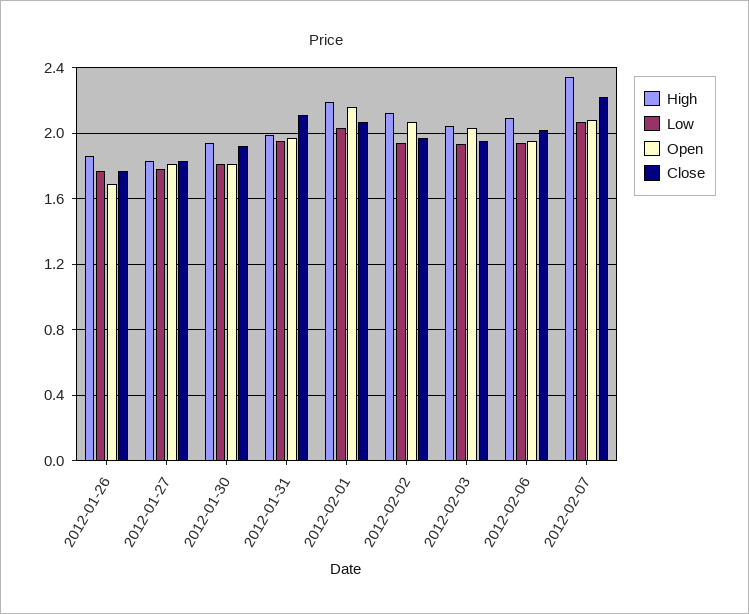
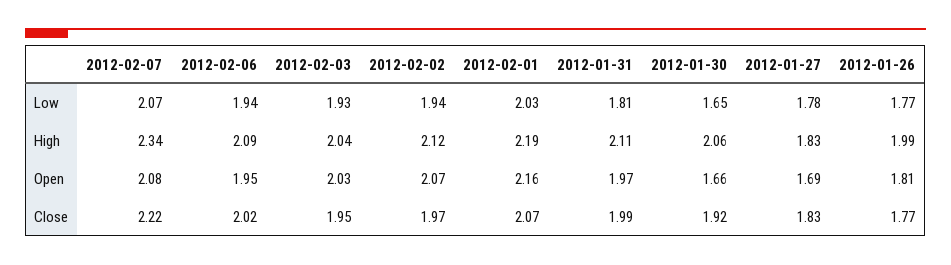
  {
    "High": {
-     "2012-01-26": 1.85,
+     "2012-01-26": 1.99,
      "2012-01-27": 1.83,
-     "2012-01-30": 1.95,
+     "2012-01-30": 2.06,
-     "2012-01-31": 2,
+     "2012-01-31": 2.11,
      "2012-02-01": 2.19,
      "2012-02-02": 2.12,
      "2012-02-03": 2.04,
      "2012-02-06": 2.09,
      "2012-02-07": 2.34
    },
    "Low": {
      "2012-01-26": 1.77,
      "2012-01-27": 1.78,
-     "2012-01-30": 1.8,
+     "2012-01-30": 1.65,
-     "2012-01-31": 1.95,
+     "2012-01-31": 1.81,
      "2012-02-01": 2.03,
      "2012-02-02": 1.94,
      "2012-02-03": 1.93,
      "2012-02-06": 1.94,
      "2012-02-07": 2.07
    },
    "Open": {
-     "2012-01-26": 1.7,
+     "2012-01-26": 1.81,
-     "2012-01-27": 1.8,
+     "2012-01-27": 1.69,
-     "2012-01-30": 1.8,
+     "2012-01-30": 1.66,
      "2012-01-31": 1.97,
      "2012-02-01": 2.16,
      "2012-02-02": 2.07,
      "2012-02-03": 2.03,
      "2012-02-06": 1.95,
      "2012-02-07": 2.08
    },
    "Close": {
      "2012-01-26": 1.77,
      "2012-01-27": 1.83,
      "2012-01-30": 1.92,
-     "2012-01-31": 2.1,
+     "2012-01-31": 1.99,
      "2012-02-01": 2.07,
      "2012-02-02": 1.97,
      "2012-02-03": 1.95,
      "2012-02-06": 2.02,
      "2012-02-07": 2.22
    }
  }

